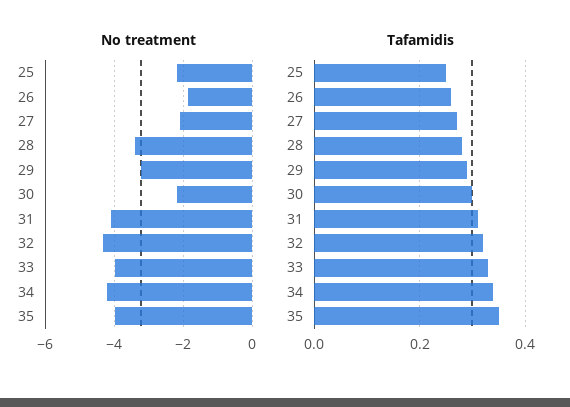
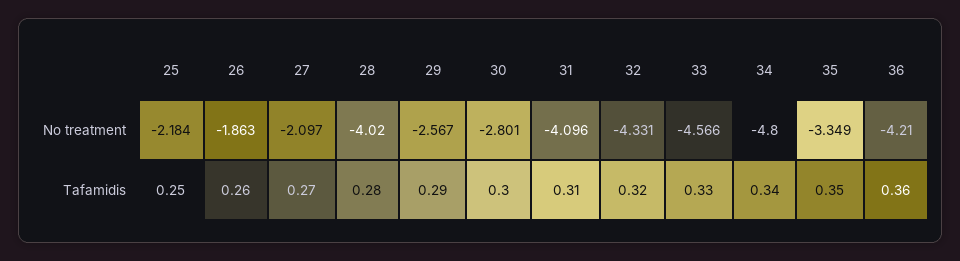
  {
    "No treatment": {
      "25": -2.184,
      "26": -1.863,
      "27": -2.097,
-     "28": -3.4,
+     "28": -4.02,
-     "29": -3.2,
+     "29": -2.567,
-     "30": -2.2,
+     "30": -2.801,
      "31": -4.096,
      "32": -4.331,
-     "33": -4,
+     "33": -4.566,
-     "34": -4.2,
+     "34": -4.8,
-     "35": -4
+     "35": -3.349,
+     "36": -4.21
    },
    "Tafamidis": {
      "25": 0.25,
      "26": 0.26,
      "27": 0.27,
      "28": 0.28,
      "29": 0.29,
      "30": 0.3,
      "31": 0.31,
      "32": 0.32,
      "33": 0.33,
      "34": 0.34,
-     "35": 0.35
+     "35": 0.35,
+     "36": 0.36
    }
  }

